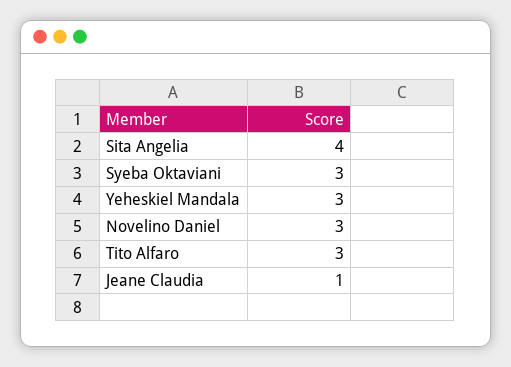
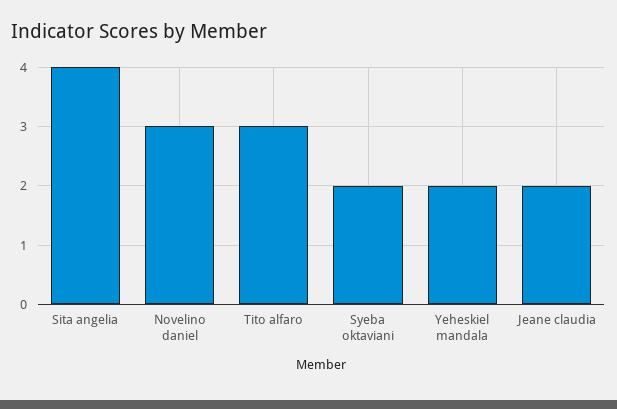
  {
    "Sita Angelia": 4,
-   "Syeba Oktaviani": 3,
+   "Syeba Oktaviani": 2,
-   "Yeheskiel Mandala": 3,
+   "Yeheskiel Mandala": 2,
    "Novelino Daniel": 3,
    "Tito Alfaro": 3,
-   "Jeane Claudia": 1
+   "Jeane Claudia": 2
  }

